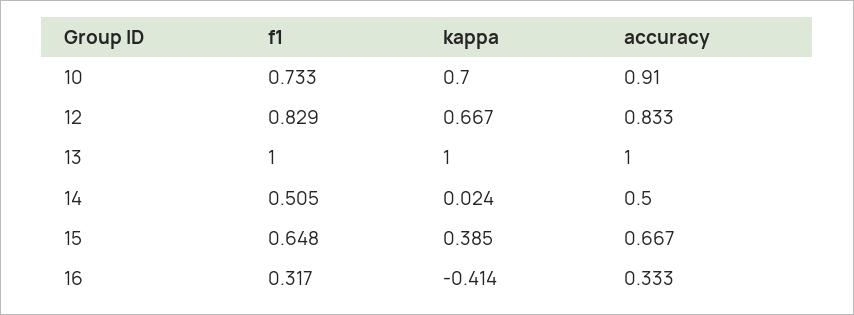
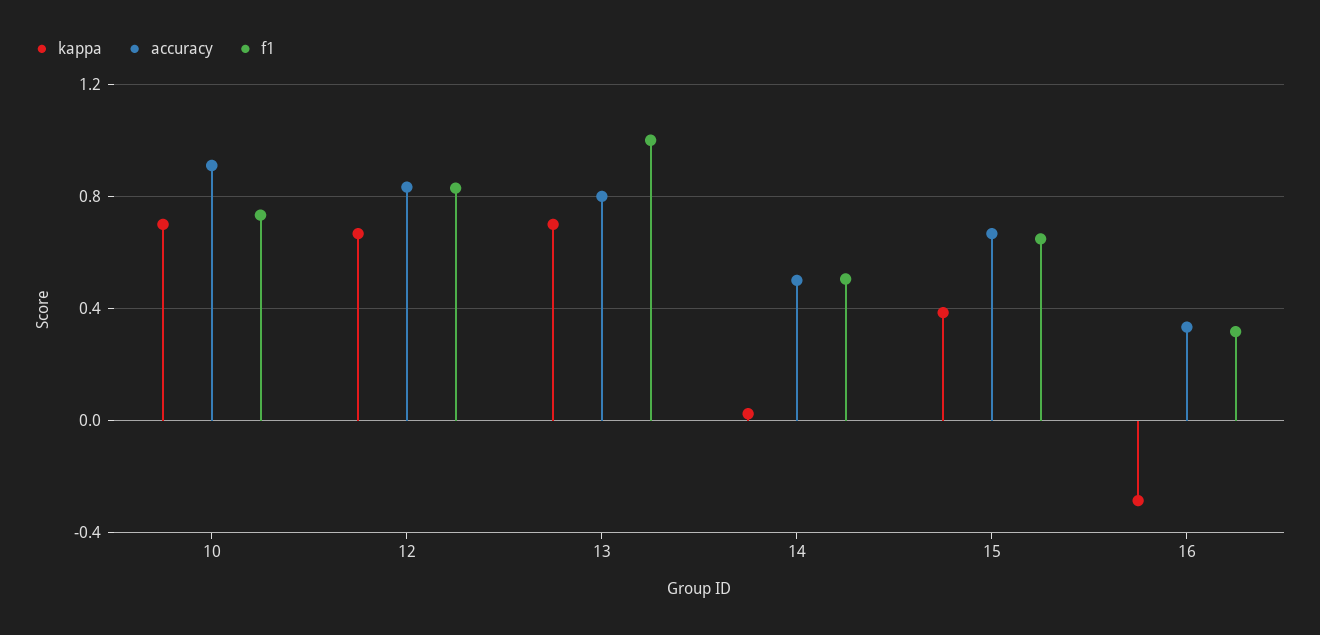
  {
    "f1": {
      "10": 0.733,
      "12": 0.829,
      "13": 1,
      "14": 0.505,
      "15": 0.648,
      "16": 0.317
    },
    "kappa": {
      "10": 0.7,
      "12": 0.667,
-     "13": 1,
+     "13": 0.7,
      "14": 0.024,
      "15": 0.385,
-     "16": -0.414
+     "16": -0.3
    },
    "accuracy": {
      "10": 0.91,
      "12": 0.833,
-     "13": 1,
+     "13": 0.8,
      "14": 0.5,
      "15": 0.667,
      "16": 0.333
    }
  }

